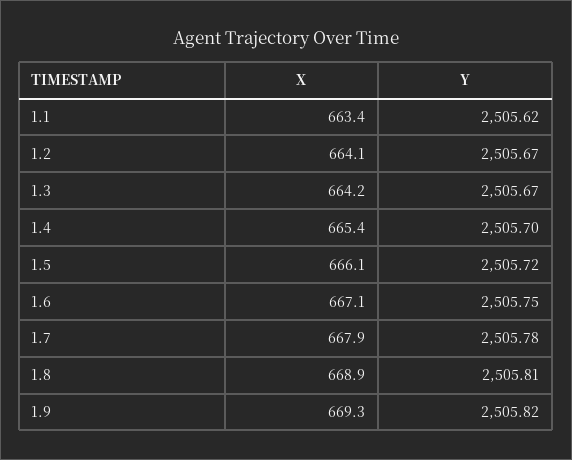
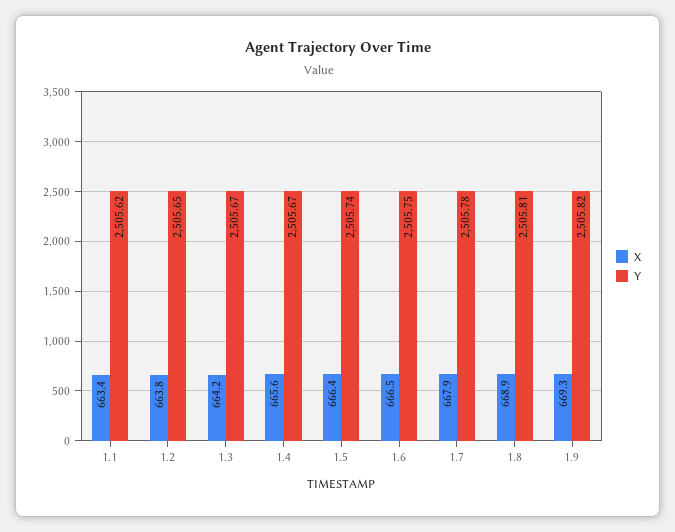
  {
    "X": {
      "1.1": 663.4,
-     "1.2": 664.1,
+     "1.2": 663.8,
      "1.3": 664.2,
-     "1.4": 665.4,
+     "1.4": 665.6,
-     "1.5": 666.1,
+     "1.5": 666.4,
-     "1.6": 667.1,
+     "1.6": 666.5,
      "1.7": 667.9,
      "1.8": 668.9,
      "1.9": 669.3
    },
    "Y": {
      "1.1": 2505.62,
-     "1.2": 2505.67,
+     "1.2": 2505.65,
      "1.3": 2505.67,
-     "1.4": 2505.7,
+     "1.4": 2505.67,
-     "1.5": 2505.72,
+     "1.5": 2505.74,
      "1.6": 2505.75,
      "1.7": 2505.78,
      "1.8": 2505.81,
      "1.9": 2505.82
    }
  }

